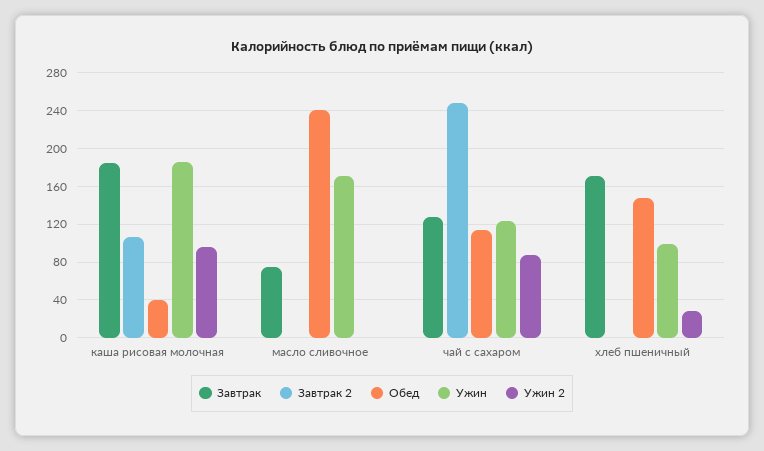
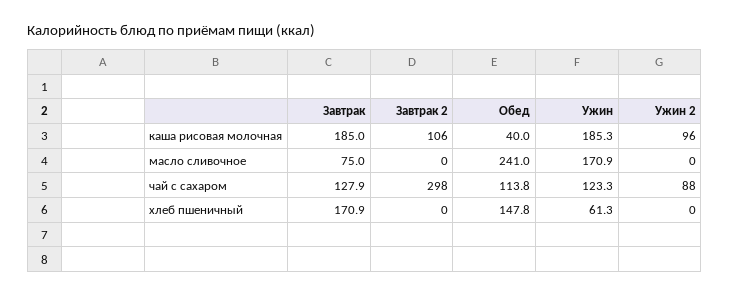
  {
    "Завтрак": {
      "каша рисовая молочная": 185,
      "масло сливочное": 75,
      "чай с сахаром": 127.9,
      "хлеб пшеничный": 170.9
    },
    "Завтрак 2": {
      "каша рисовая молочная": 106,
      "масло сливочное": 0,
-     "чай с сахаром": 250,
+     "чай с сахаром": 298,
      "хлеб пшеничный": 0
    },
    "Обед": {
      "каша рисовая молочная": 40,
      "масло сливочное": 241,
      "чай с сахаром": 113.8,
      "хлеб пшеничный": 147.8
    },
    "Ужин": {
      "каша рисовая молочная": 185.3,
      "масло сливочное": 170.9,
      "чай с сахаром": 123.3,
-     "хлеб пшеничный": 100
+     "хлеб пшеничный": 61.3
    },
    "Ужин 2": {
      "каша рисовая молочная": 96,
      "масло сливочное": 0,
      "чай с сахаром": 88,
-     "хлеб пшеничный": 30
+     "хлеб пшеничный": 0
    }
  }

